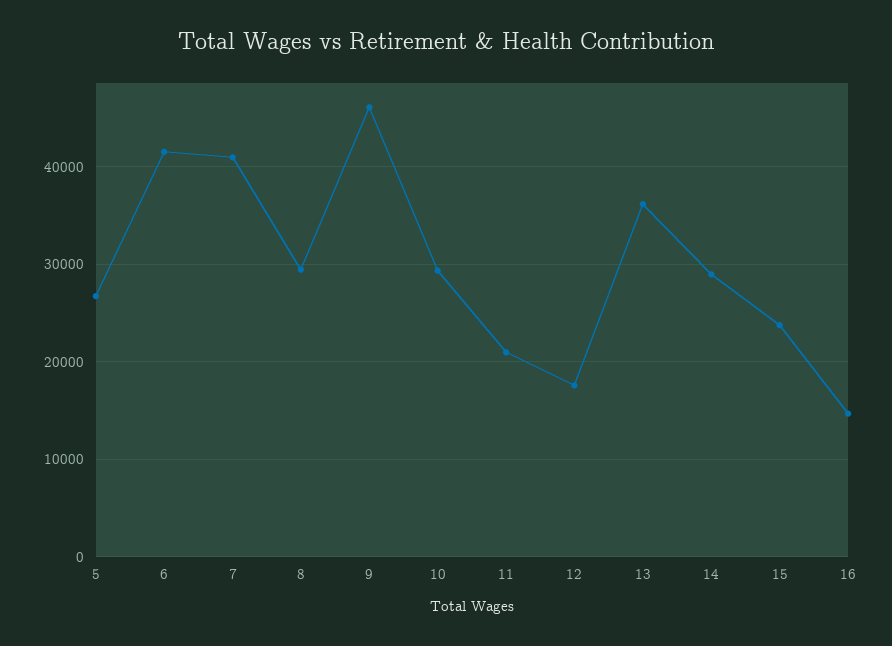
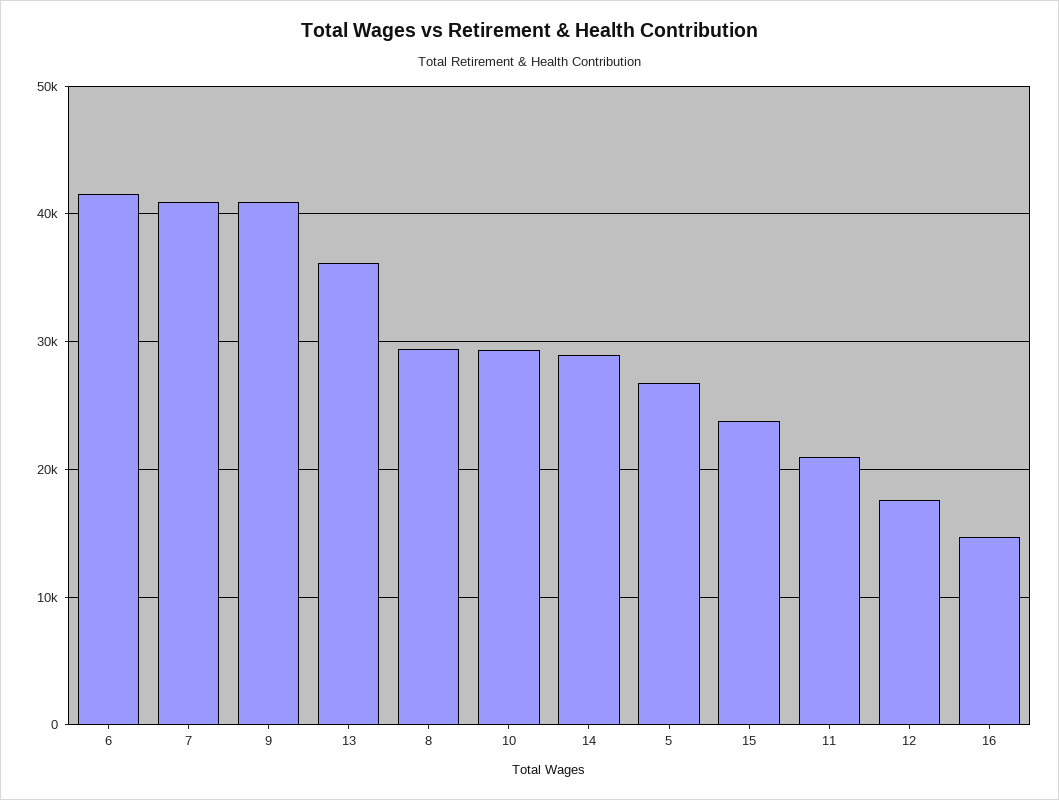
  {
    "5": 27000,
    "6": 42000,
    "7": 41000,
    "8": 29000,
-   "9": 46000,
+   "9": 41000,
    "10": 29000,
    "11": 21000,
    "12": 18000,
    "13": 36000,
    "14": 29000,
    "15": 24000,
    "16": 15000
  }

